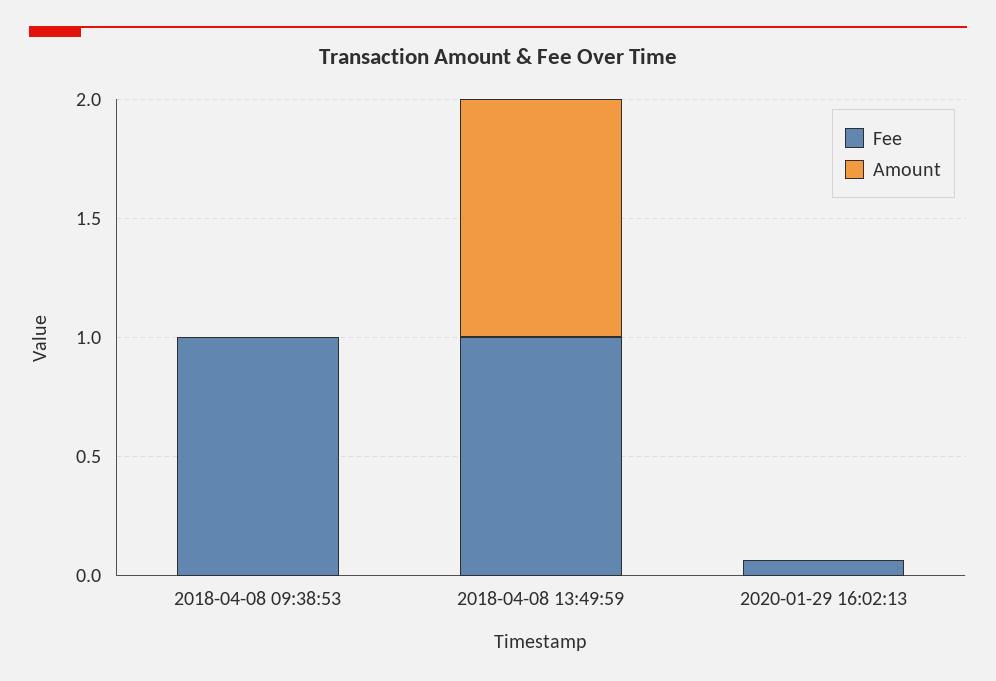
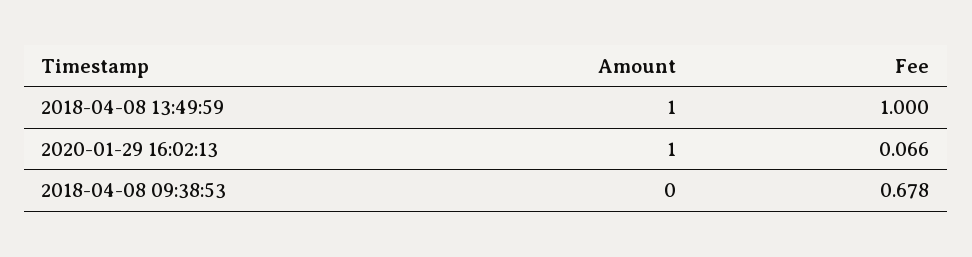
  {
    "Fee": {
-     "2018-04-08 09:38:53": 1,
+     "2018-04-08 09:38:53": 0.678,
      "2018-04-08 13:49:59": 1,
      "2020-01-29 16:02:13": 0.066
    },
    "Amount": {
      "2018-04-08 09:38:53": 0,
      "2018-04-08 13:49:59": 1,
-     "2020-01-29 16:02:13": 0
+     "2020-01-29 16:02:13": 1
    }
  }

